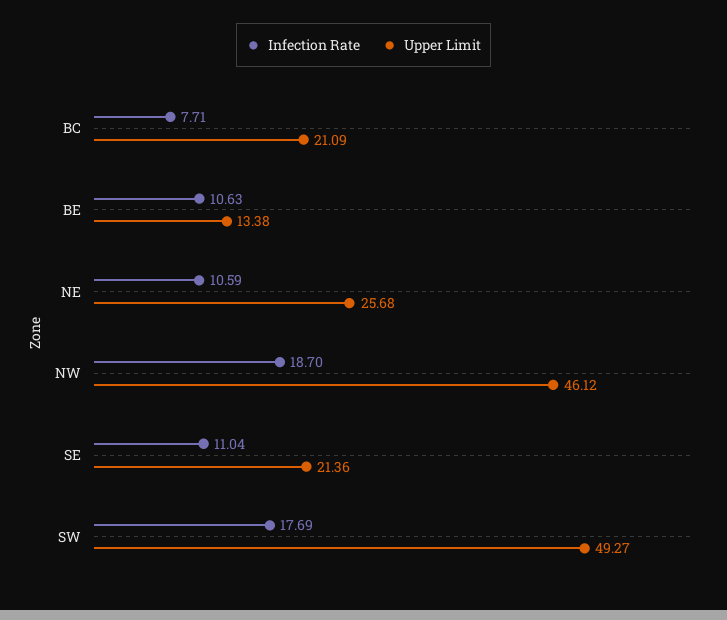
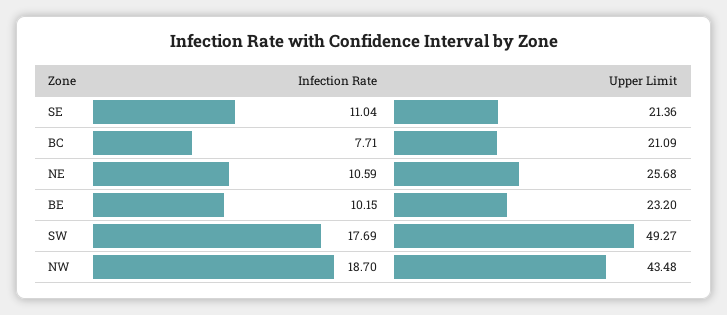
  {
    "Infection Rate": {
      "BC": 7.71,
-     "BE": 10.63,
+     "BE": 10.15,
      "NE": 10.59,
      "NW": 18.7,
      "SE": 11.04,
      "SW": 17.69
    },
    "Upper Limit": {
      "BC": 21.09,
-     "BE": 13.38,
+     "BE": 23.2,
      "NE": 25.68,
-     "NW": 46.12,
+     "NW": 43.48,
      "SE": 21.36,
      "SW": 49.27
    }
  }

